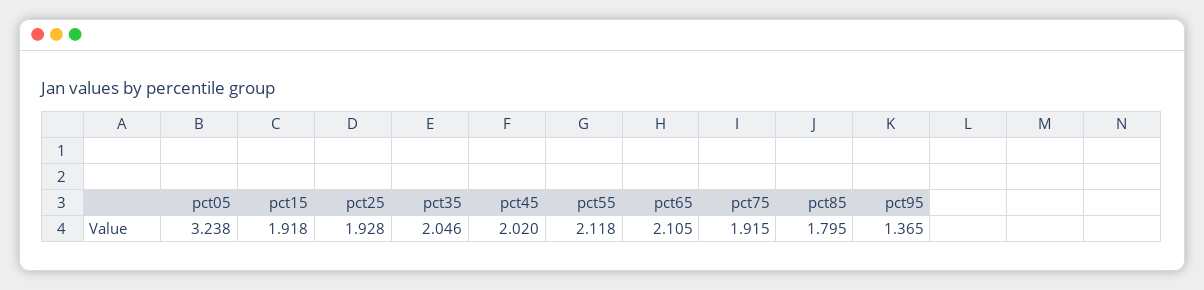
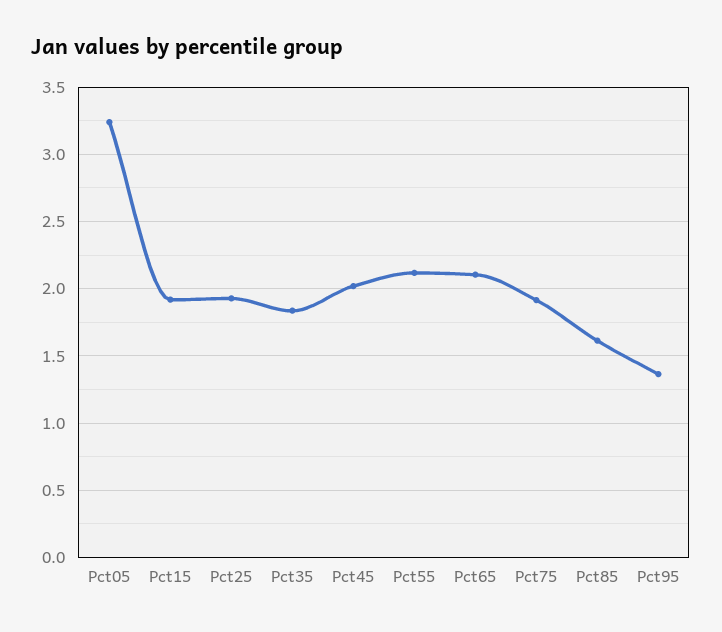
  {
    "pct05": 3.238,
    "pct15": 1.918,
    "pct25": 1.928,
-   "pct35": 2.046,
+   "pct35": 1.85,
    "pct45": 2.02,
    "pct55": 2.118,
    "pct65": 2.105,
    "pct75": 1.915,
-   "pct85": 1.795,
+   "pct85": 1.6,
    "pct95": 1.365
  }

